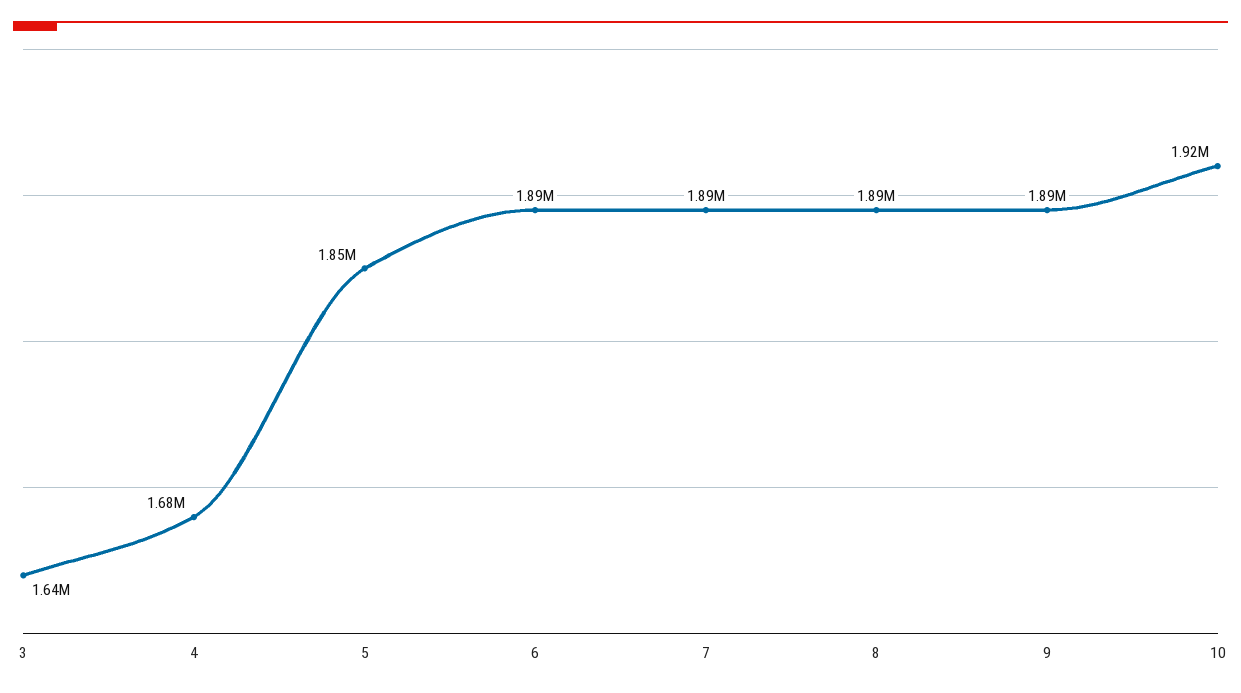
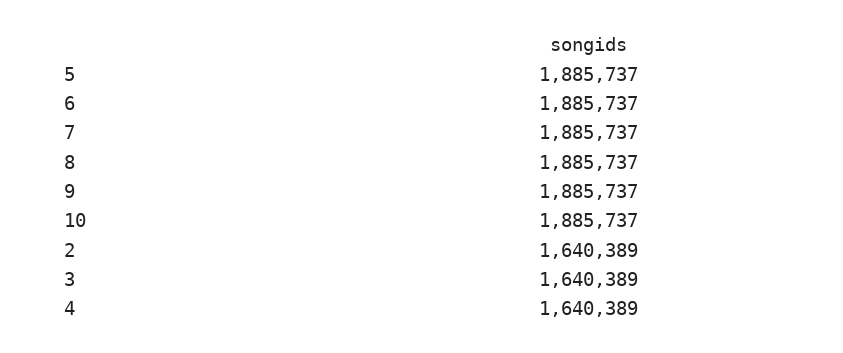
  {
    "3": 1640389,
-   "4": 1680000,
+   "4": 1640389,
-   "5": 1850000,
+   "5": 1885737,
    "6": 1885737,
    "7": 1885737,
    "8": 1885737,
    "9": 1885737,
-   "10": 1920000
+   "10": 1885737,
+   "2": 1640389
  }

